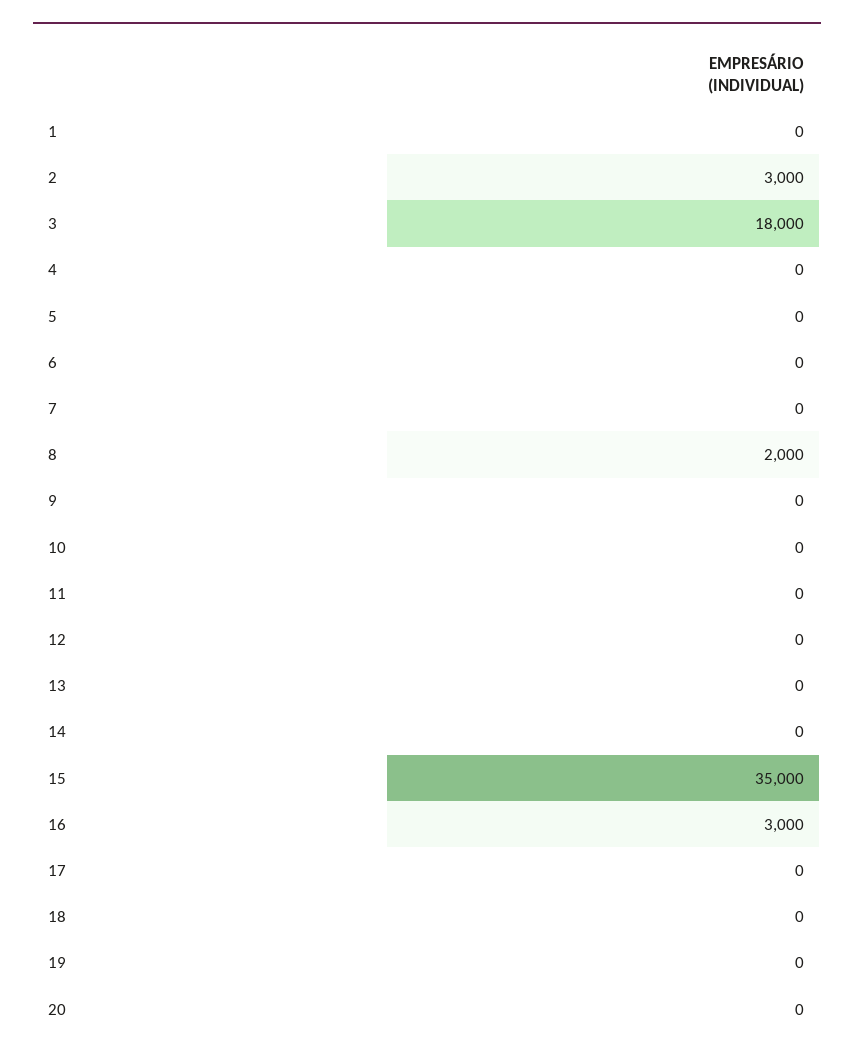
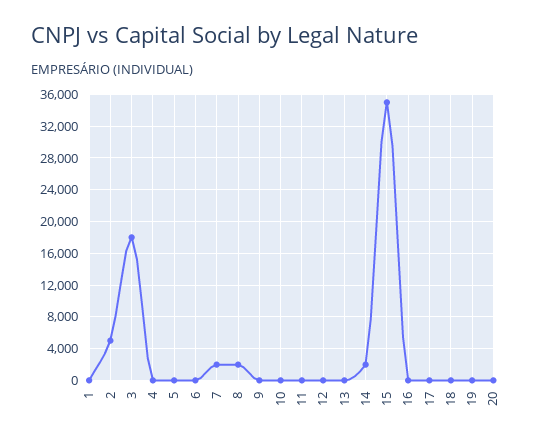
  {
    "1": 0,
-   "2": 3000,
+   "2": 5000,
    "3": 18000,
    "4": 0,
    "5": 0,
    "6": 0,
-   "7": 0,
+   "7": 2000,
    "8": 2000,
    "9": 0,
    "10": 0,
    "11": 0,
    "12": 0,
    "13": 0,
-   "14": 0,
+   "14": 2000,
    "15": 35000,
-   "16": 3000,
+   "16": 0,
    "17": 0,
    "18": 0,
    "19": 0,
    "20": 0
  }

